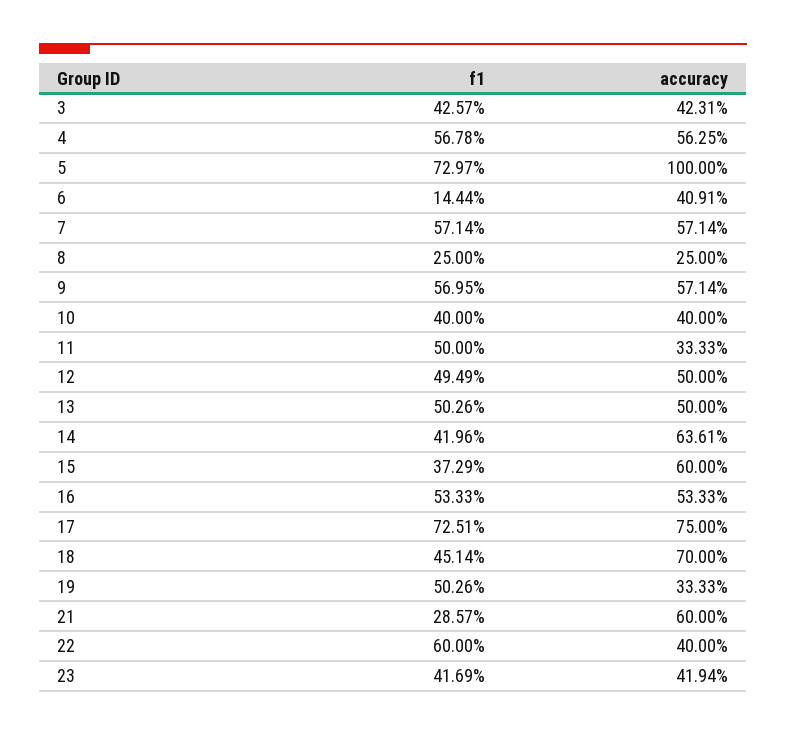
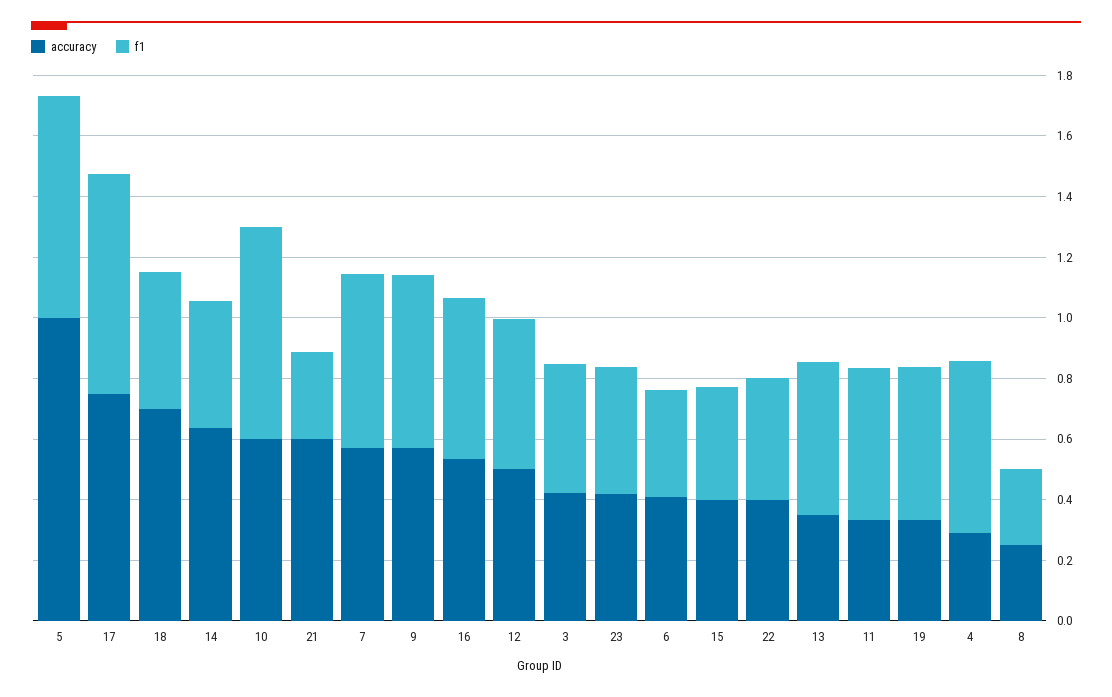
  {
    "f1": {
      "3": 0.4257,
      "4": 0.5678,
      "5": 0.7297,
-     "6": 0.1444,
+     "6": 0.35,
      "7": 0.5714,
      "8": 0.25,
      "9": 0.5695,
-     "10": 0.4,
+     "10": 0.7,
      "11": 0.5,
      "12": 0.4949,
      "13": 0.5026,
      "14": 0.4196,
      "15": 0.3729,
      "16": 0.5333,
      "17": 0.7251,
      "18": 0.4514,
      "19": 0.5026,
      "21": 0.2857,
-     "22": 0.6,
+     "22": 0.4,
      "23": 0.4169
    },
    "accuracy": {
      "3": 0.4231,
-     "4": 0.5625,
+     "4": 0.3,
      "5": 1,
      "6": 0.4091,
      "7": 0.5714,
      "8": 0.25,
      "9": 0.5714,
-     "10": 0.4,
+     "10": 0.6,
      "11": 0.3333,
      "12": 0.5,
-     "13": 0.5,
+     "13": 0.35,
      "14": 0.6361,
-     "15": 0.6,
+     "15": 0.4,
      "16": 0.5333,
      "17": 0.75,
      "18": 0.7,
      "19": 0.3333,
      "21": 0.6,
      "22": 0.4,
      "23": 0.4194
    }
  }

